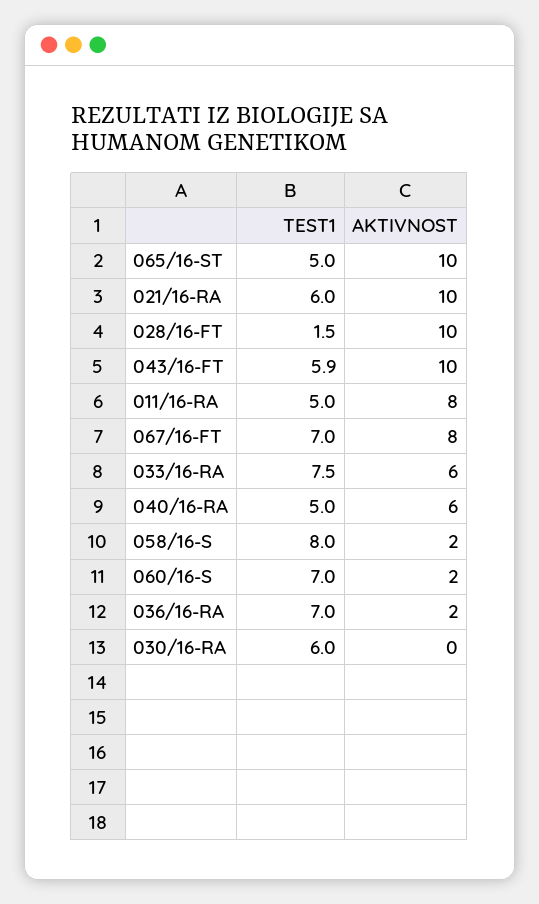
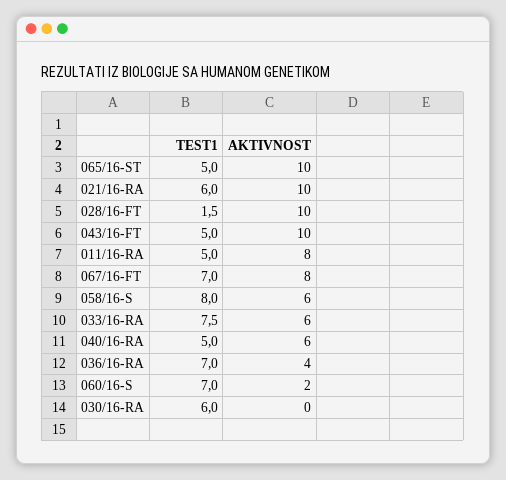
  {
    "TEST1": {
      "065/16-ST": 5,
      "021/16-RA": 6,
      "028/16-FT": 1.5,
-     "043/16-FT": 5.9,
+     "043/16-FT": 5,
      "011/16-RA": 5,
      "067/16-FT": 7,
      "033/16-RA": 7.5,
      "040/16-RA": 5,
      "058/16-S": 8,
      "060/16-S": 7,
      "036/16-RA": 7,
      "030/16-RA": 6
    },
    "AKTIVNOST": {
      "065/16-ST": 10,
      "021/16-RA": 10,
      "028/16-FT": 10,
      "043/16-FT": 10,
      "011/16-RA": 8,
      "067/16-FT": 8,
      "033/16-RA": 6,
      "040/16-RA": 6,
-     "058/16-S": 2,
+     "058/16-S": 6,
      "060/16-S": 2,
-     "036/16-RA": 2,
+     "036/16-RA": 4,
      "030/16-RA": 0
    }
  }

